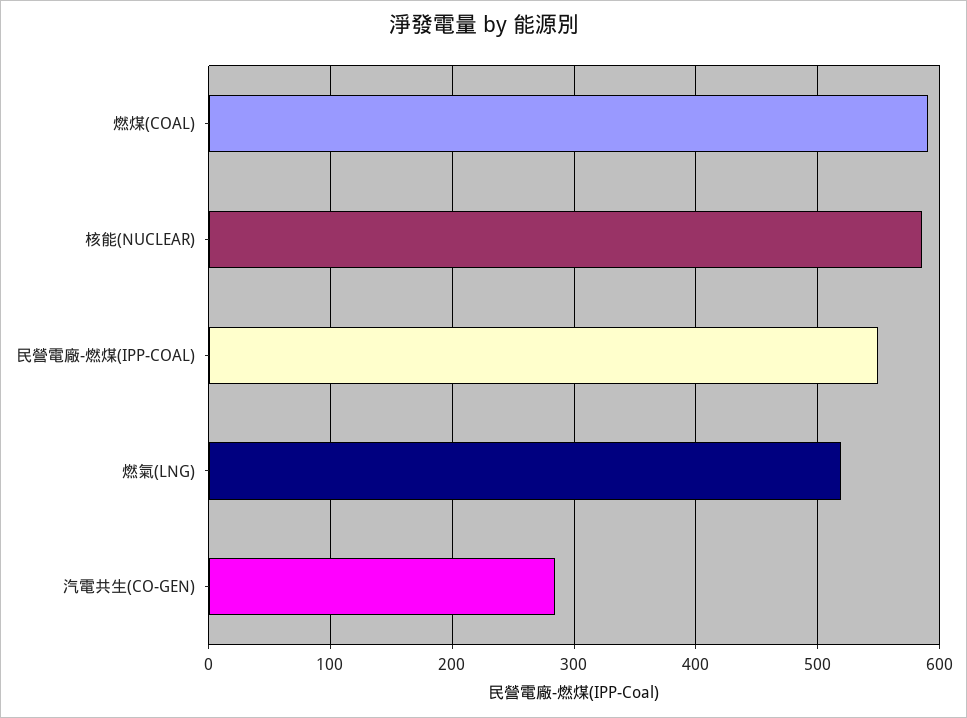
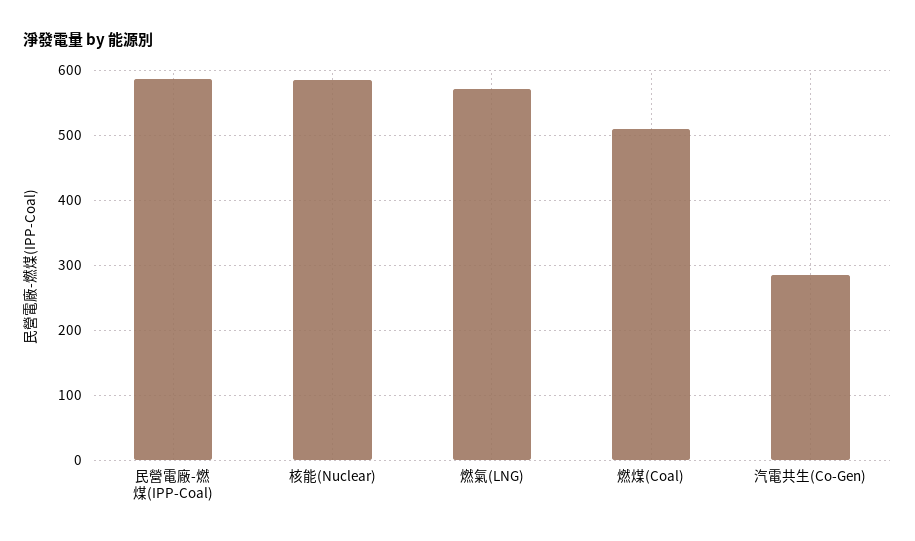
  {
-   "燃煤(COAL)": 590,
+   "燃煤(COAL)": 510,
    "核能(NUCLEAR)": 590,
-   "民營電廠-燃煤(IPP-COAL)": 550,
+   "民營電廠-燃煤(IPP-COAL)": 590,
-   "燃氣(LNG)": 520,
+   "燃氣(LNG)": 570,
    "汽電共生(CO-GEN)": 280
  }

